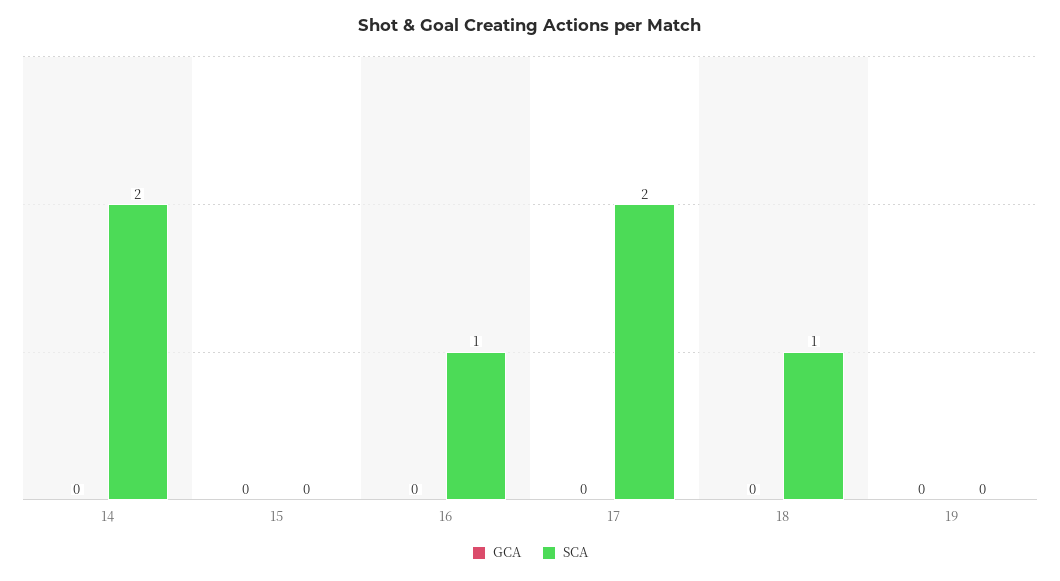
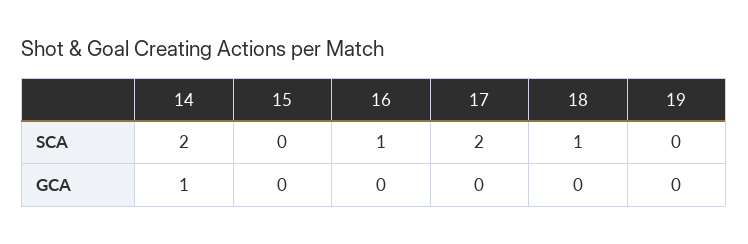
  {
    "GCA": {
-     "14": 0,
+     "14": 1,
      "15": 0,
      "16": 0,
      "17": 0,
      "18": 0,
      "19": 0
    },
    "SCA": {
      "14": 2,
      "15": 0,
      "16": 1,
      "17": 2,
      "18": 1,
      "19": 0
    }
  }

